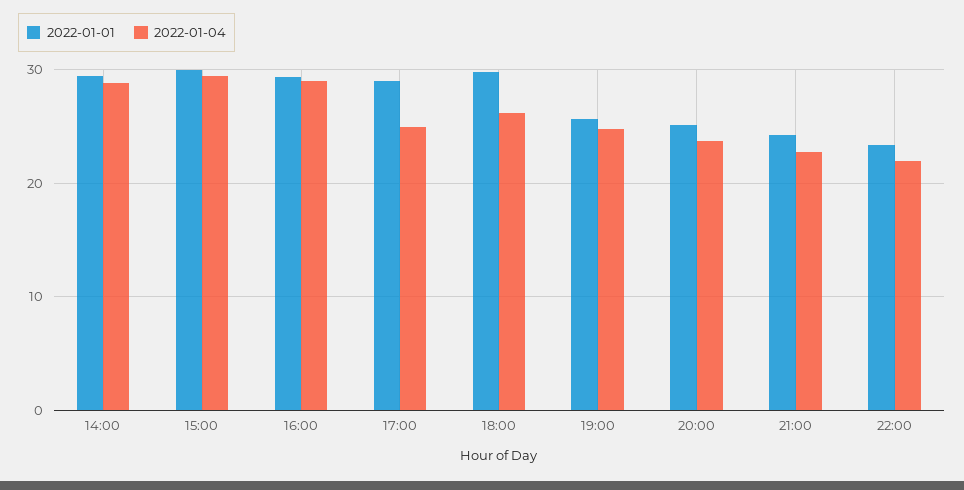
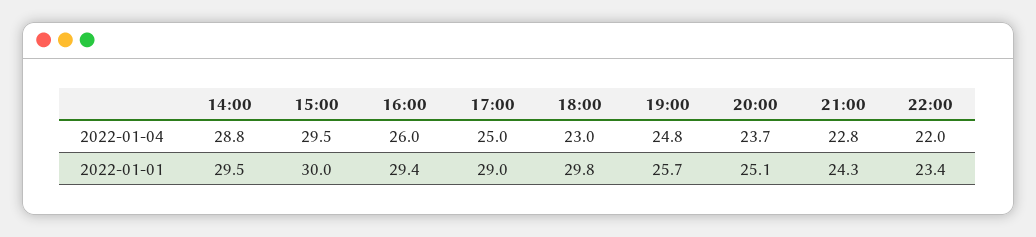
  {
    "2022-01-01": {
      "14:00": 29.5,
      "15:00": 30,
      "16:00": 29.4,
      "17:00": 29,
      "18:00": 29.8,
      "19:00": 25.7,
      "20:00": 25.1,
      "21:00": 24.3,
      "22:00": 23.4
    },
    "2022-01-04": {
      "14:00": 28.8,
      "15:00": 29.5,
-     "16:00": 29,
+     "16:00": 26,
      "17:00": 25,
-     "18:00": 26,
+     "18:00": 23,
      "19:00": 24.8,
      "20:00": 23.7,
      "21:00": 22.8,
      "22:00": 22
    }
  }

